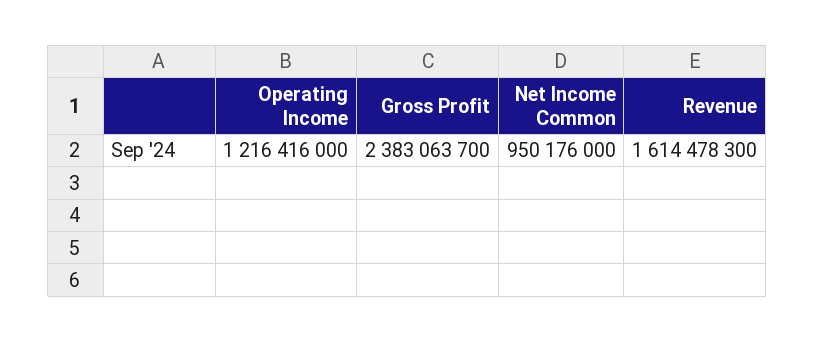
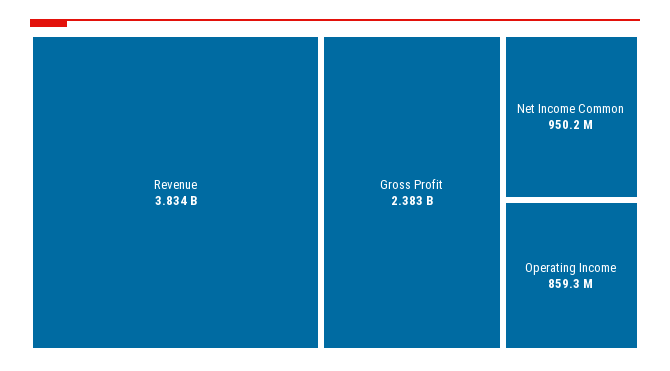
  {
-   "Operating Income": 1216416000,
+   "Operating Income": 859300000,
    "Gross Profit": 2383063700,
    "Net Income Common": 950176000,
-   "Revenue": 1614478300
+   "Revenue": 3834000000
  }

